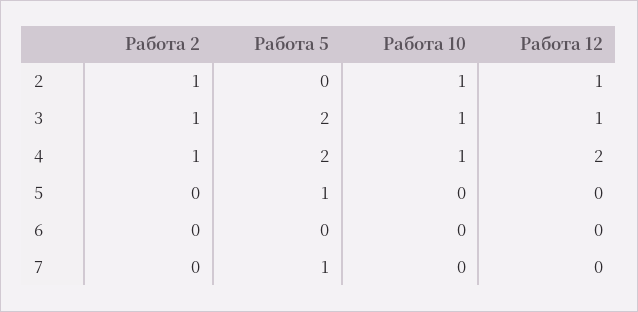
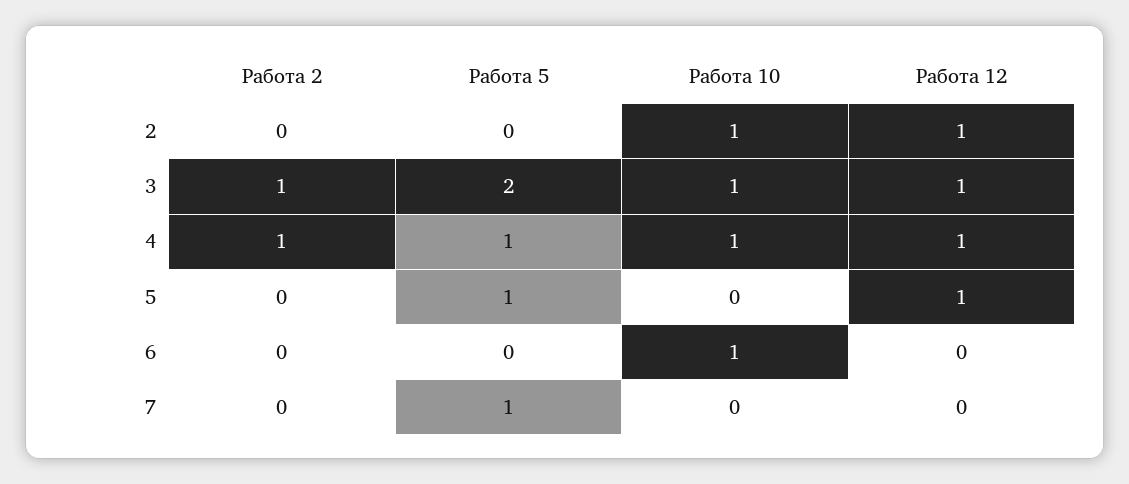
  {
    "Работа 2": {
-     "2": 1,
+     "2": 0,
      "3": 1,
      "4": 1,
      "5": 0,
      "6": 0,
      "7": 0
    },
    "Работа 5": {
      "2": 0,
      "3": 2,
-     "4": 2,
+     "4": 1,
      "5": 1,
      "6": 0,
      "7": 1
    },
    "Работа 10": {
      "2": 1,
      "3": 1,
      "4": 1,
      "5": 0,
-     "6": 0,
+     "6": 1,
      "7": 0
    },
    "Работа 12": {
      "2": 1,
      "3": 1,
-     "4": 2,
+     "4": 1,
-     "5": 0,
+     "5": 1,
      "6": 0,
      "7": 0
    }
  }

